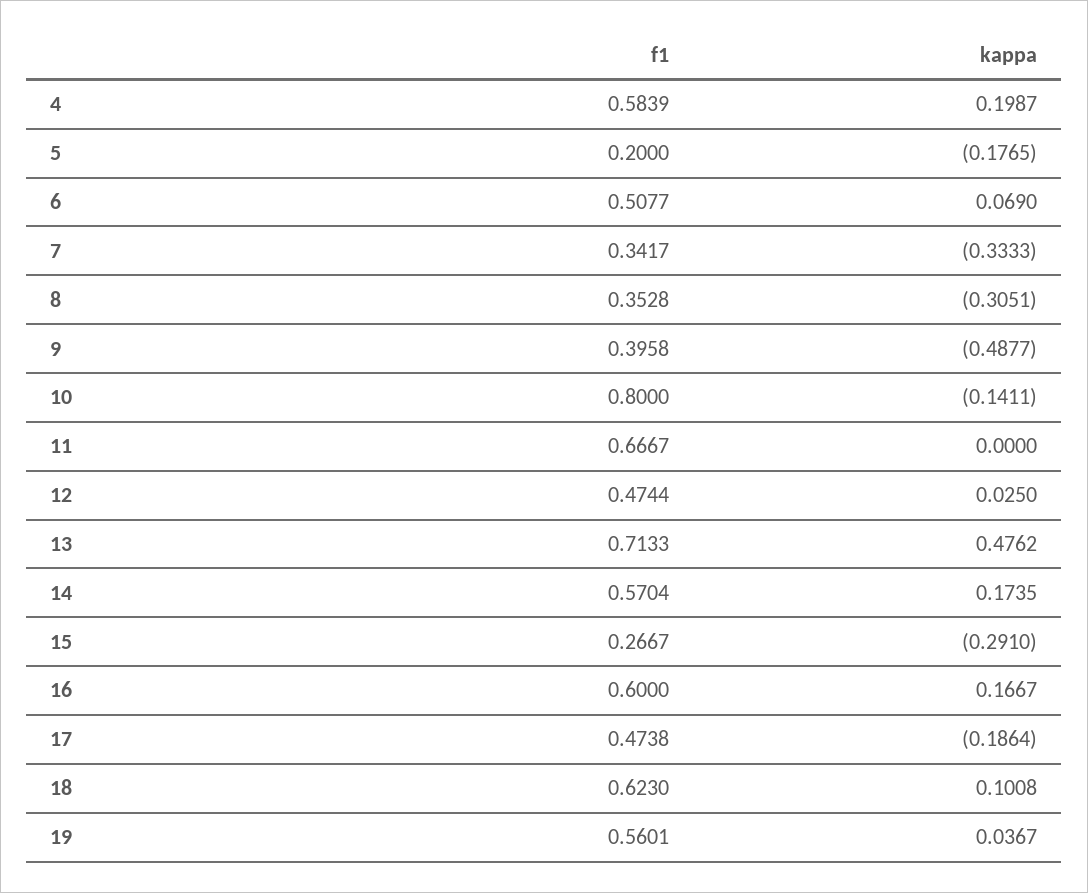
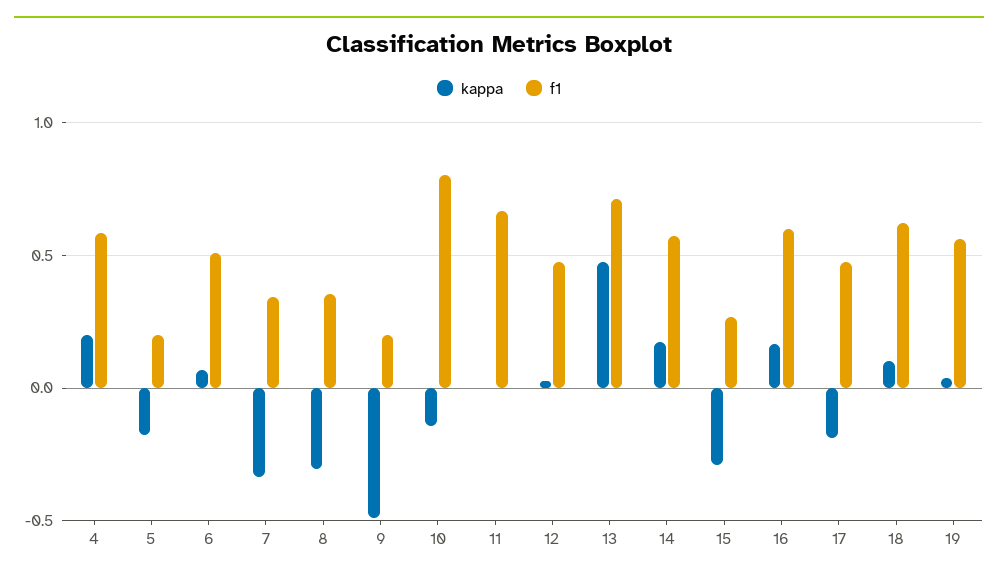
  {
    "f1": {
      "4": 0.5839,
      "5": 0.2,
      "6": 0.5077,
      "7": 0.3417,
      "8": 0.3528,
-     "9": 0.3958,
+     "9": 0.2,
      "10": 0.8,
      "11": 0.6667,
      "12": 0.4744,
      "13": 0.7133,
      "14": 0.5704,
      "15": 0.2667,
      "16": 0.6,
      "17": 0.4738,
      "18": 0.623,
      "19": 0.5601
    },
    "kappa": {
      "4": 0.1987,
      "5": -0.1765,
      "6": 0.069,
      "7": -0.3333,
      "8": -0.3051,
      "9": -0.4877,
      "10": -0.1411,
      "11": 0,
      "12": 0.025,
      "13": 0.4762,
      "14": 0.1735,
      "15": -0.291,
      "16": 0.1667,
      "17": -0.1864,
      "18": 0.1008,
      "19": 0.0367
    }
  }

